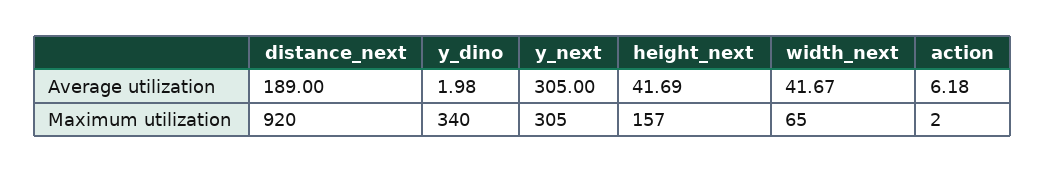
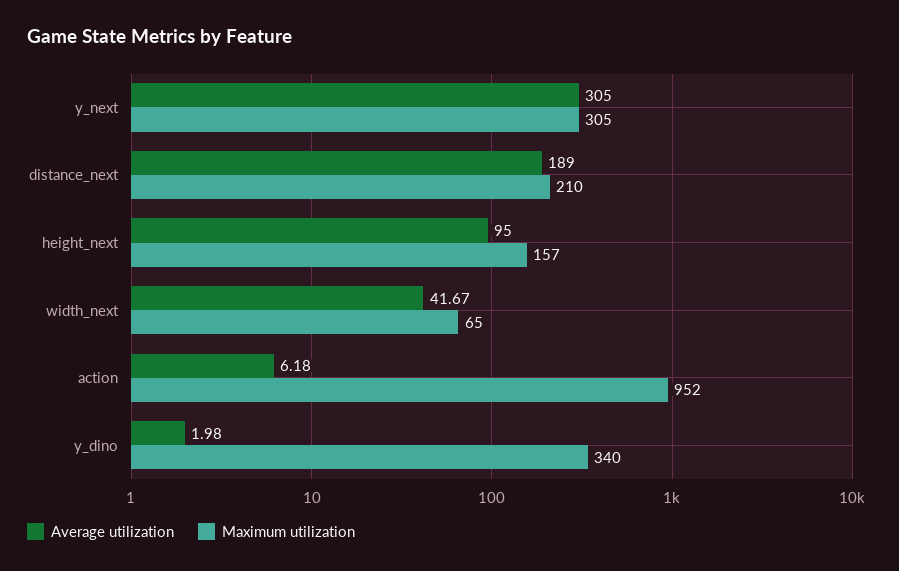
  {
    "Average utilization": {
      "distance_next": 189,
      "y_dino": 1.98,
      "y_next": 305,
-     "height_next": 41.69,
+     "height_next": 95,
      "width_next": 41.67,
      "action": 6.18
    },
    "Maximum utilization": {
-     "distance_next": 920,
+     "distance_next": 210,
      "y_dino": 340,
      "y_next": 305,
      "height_next": 157,
      "width_next": 65,
-     "action": 2
+     "action": 952
    }
  }

